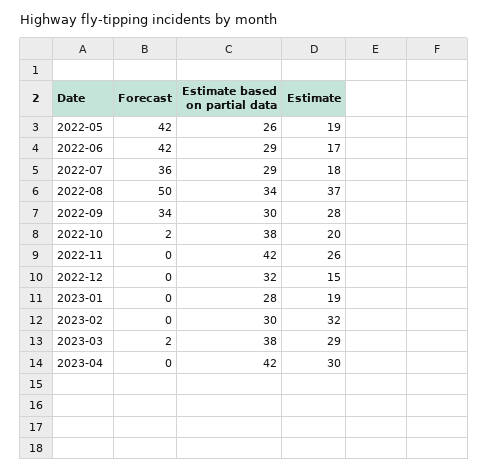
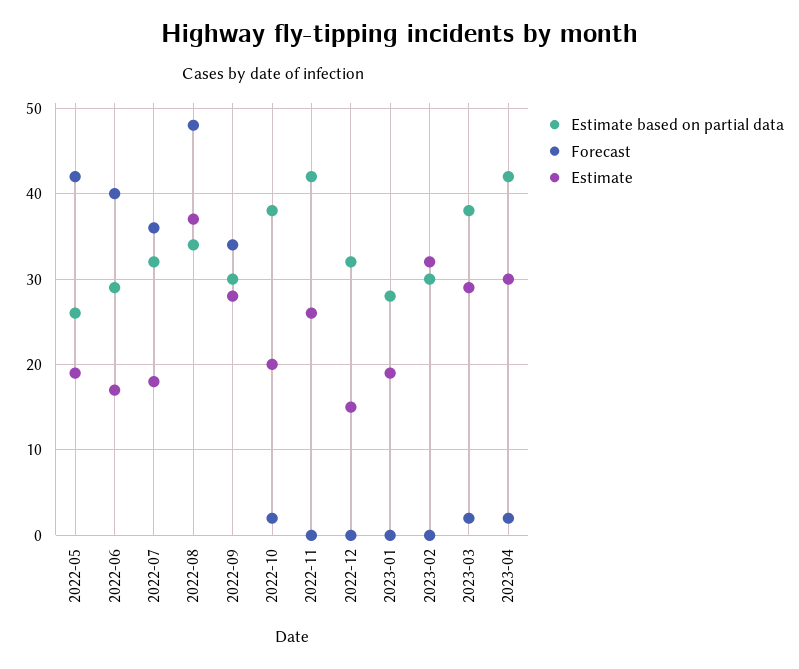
  {
    "Forecast": {
      "2022-05": 42,
-     "2022-06": 42,
+     "2022-06": 40,
      "2022-07": 36,
-     "2022-08": 50,
+     "2022-08": 48,
      "2022-09": 34,
      "2022-10": 2,
      "2022-11": 0,
      "2022-12": 0,
      "2023-01": 0,
      "2023-02": 0,
      "2023-03": 2,
-     "2023-04": 0
+     "2023-04": 2
    },
    "Estimate based on partial data": {
      "2022-05": 26,
      "2022-06": 29,
-     "2022-07": 29,
+     "2022-07": 32,
      "2022-08": 34,
      "2022-09": 30,
      "2022-10": 38,
      "2022-11": 42,
      "2022-12": 32,
      "2023-01": 28,
      "2023-02": 30,
      "2023-03": 38,
      "2023-04": 42
    },
    "Estimate": {
      "2022-05": 19,
      "2022-06": 17,
      "2022-07": 18,
      "2022-08": 37,
      "2022-09": 28,
      "2022-10": 20,
      "2022-11": 26,
      "2022-12": 15,
      "2023-01": 19,
      "2023-02": 32,
      "2023-03": 29,
      "2023-04": 30
    }
  }

